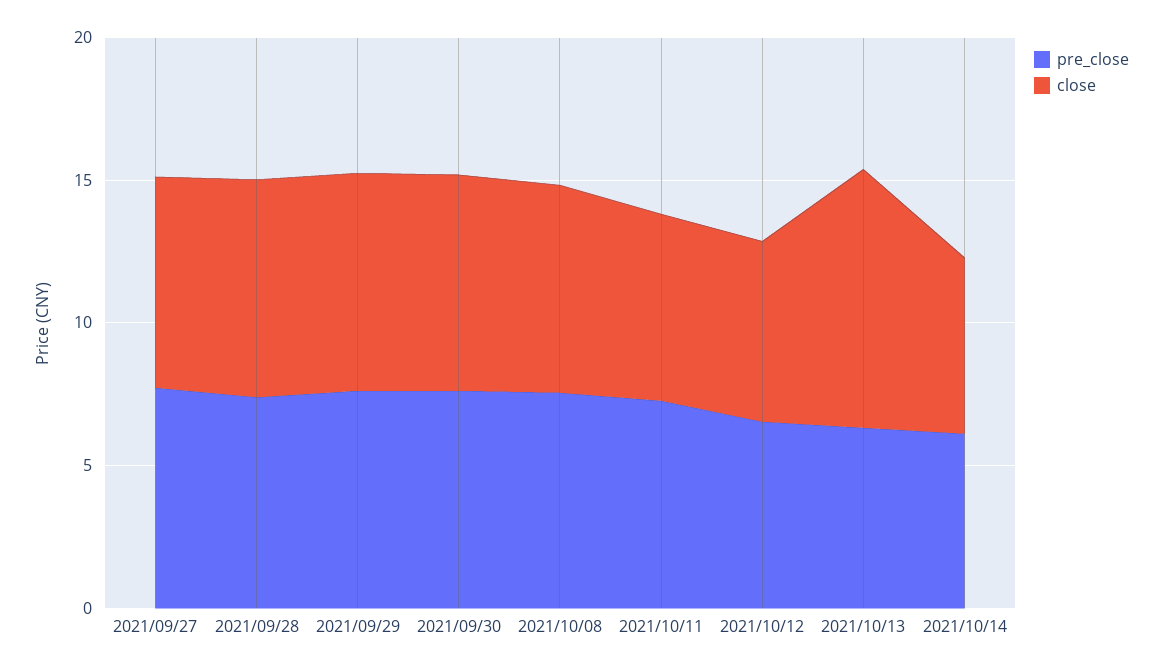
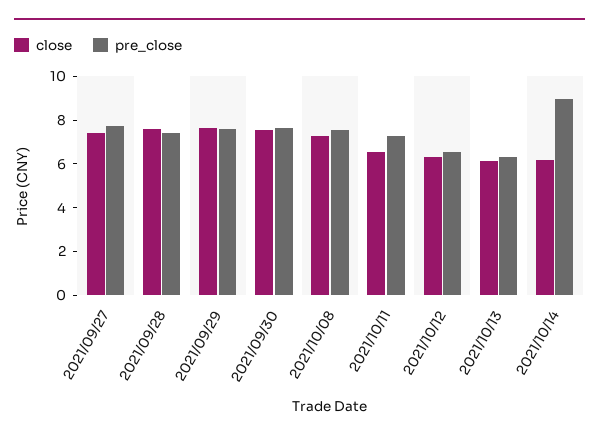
  {
    "pre_close": {
      "2021/09/27": 7.5,
      "2021/09/28": 7.5,
      "2021/09/29": 7.5,
      "2021/09/30": 7.5,
      "2021/10/08": 7.5,
      "2021/10/11": 7.5,
      "2021/10/12": 6.5,
      "2021/10/13": 6.5,
-     "2021/10/14": 6
+     "2021/10/14": 9
    },
    "close": {
      "2021/09/27": 7.5,
      "2021/09/28": 7.5,
      "2021/09/29": 7.5,
      "2021/09/30": 7.5,
      "2021/10/08": 7.5,
      "2021/10/11": 6.5,
      "2021/10/12": 6.5,
-     "2021/10/13": 9,
+     "2021/10/13": 6,
      "2021/10/14": 6
    }
  }

